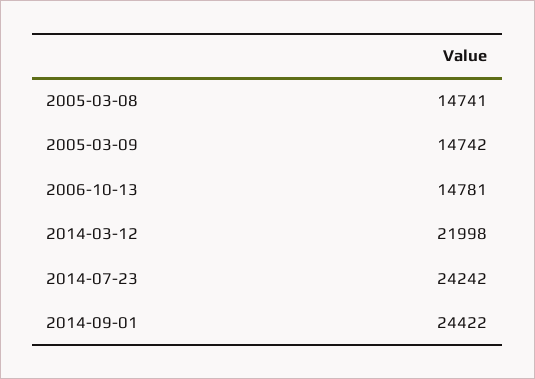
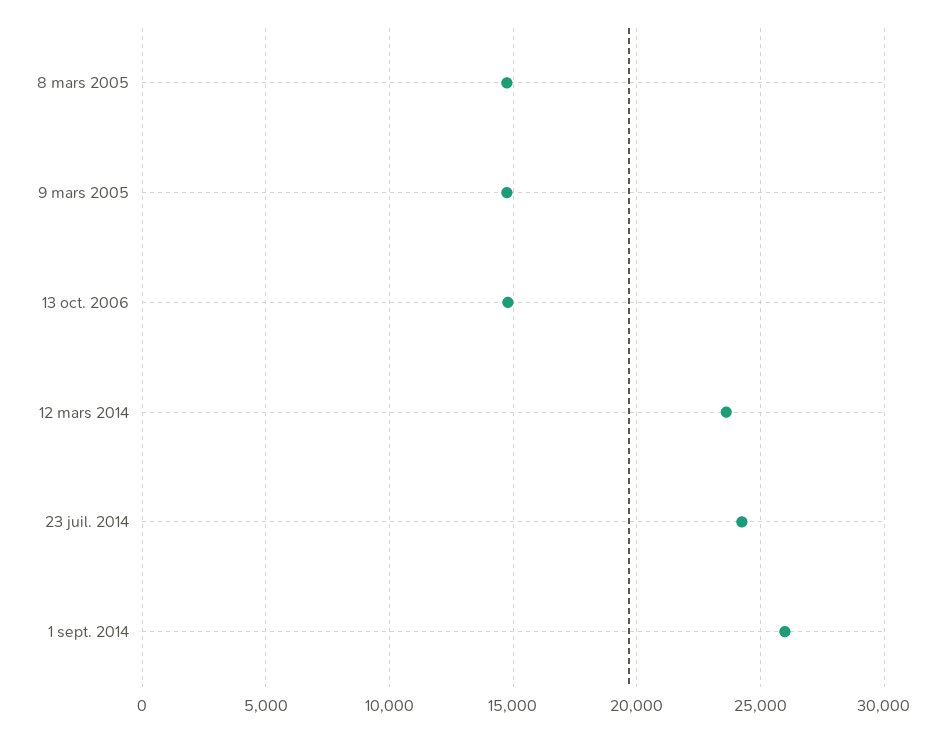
  {
    "2005-03-08": 14741,
    "2005-03-09": 14742,
    "2006-10-13": 14781,
-   "2014-03-12": 21998,
+   "2014-03-12": 23500,
    "2014-07-23": 24242,
-   "2014-09-01": 24422
+   "2014-09-01": 26000
  }

